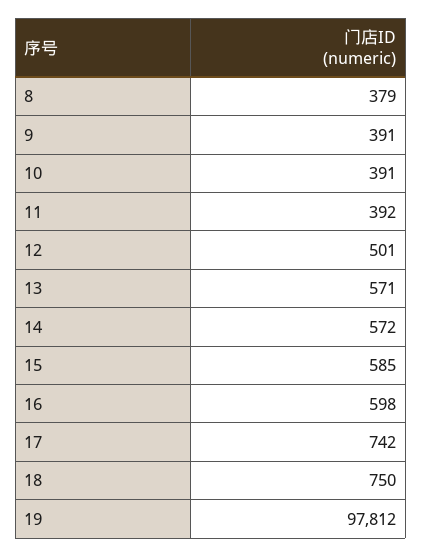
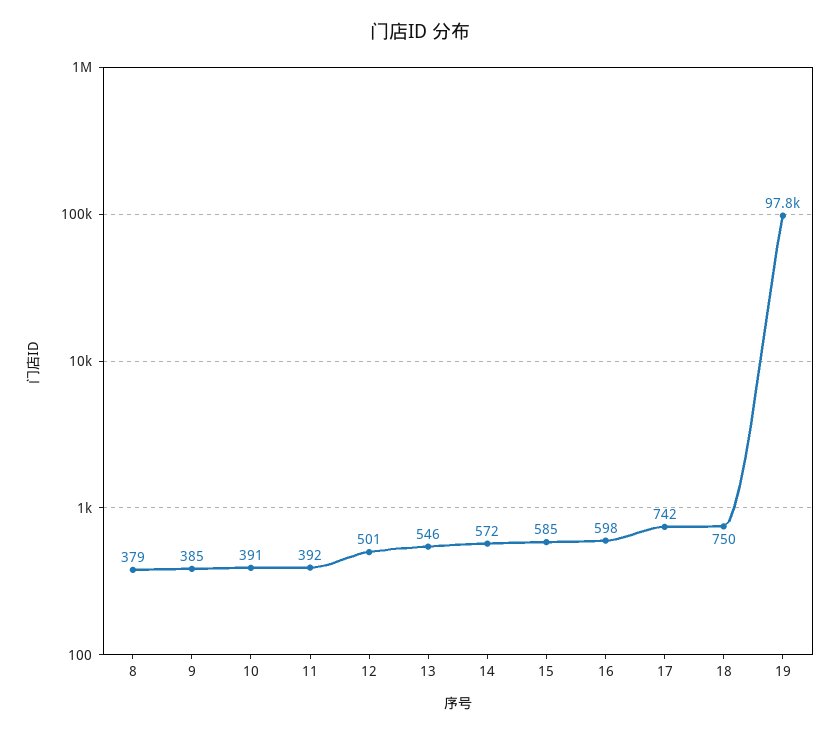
  {
    "8": 379,
-   "9": 391,
+   "9": 385,
    "10": 391,
    "11": 392,
    "12": 501,
-   "13": 571,
+   "13": 546,
    "14": 572,
    "15": 585,
    "16": 598,
    "17": 742,
    "18": 750,
    "19": 97812
  }

